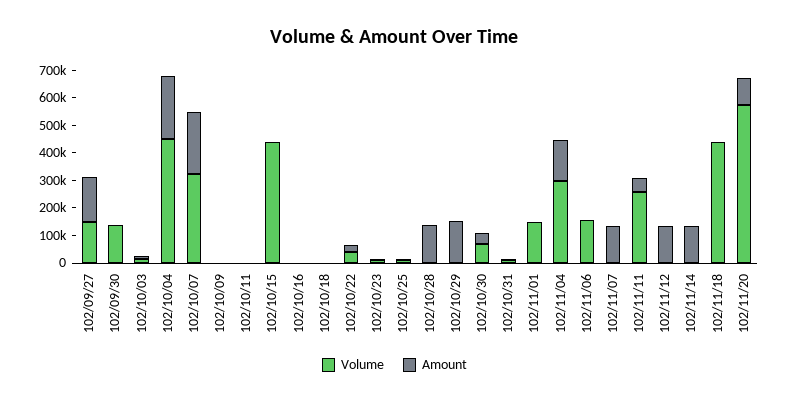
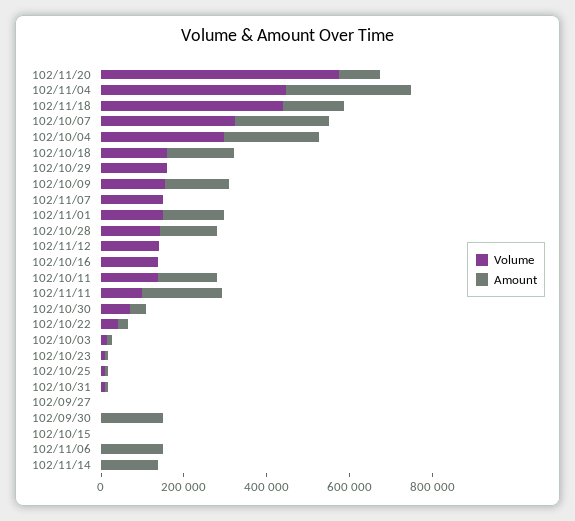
  {
    "Volume": {
-     "102/09/27": 150000,
+     "102/09/27": 0,
-     "102/09/30": 150000,
+     "102/09/30": 0,
      "102/10/03": 0,
-     "102/10/04": 450000,
+     "102/10/04": 300000,
      "102/10/07": 300000,
-     "102/10/09": 0,
+     "102/10/09": 150000,
-     "102/10/11": 0,
+     "102/10/11": 150000,
-     "102/10/15": 450000,
+     "102/10/15": 0,
-     "102/10/16": 0,
+     "102/10/16": 150000,
-     "102/10/18": 0,
+     "102/10/18": 150000,
      "102/10/22": 50000,
      "102/10/23": 0,
      "102/10/25": 0,
-     "102/10/28": 0,
+     "102/10/28": 150000,
-     "102/10/29": 0,
+     "102/10/29": 150000,
      "102/10/30": 50000,
      "102/10/31": 0,
      "102/11/01": 150000,
-     "102/11/04": 300000,
+     "102/11/04": 450000,
-     "102/11/06": 150000,
+     "102/11/06": 0,
-     "102/11/07": 0,
+     "102/11/07": 150000,
-     "102/11/11": 250000,
+     "102/11/11": 100000,
-     "102/11/12": 0,
+     "102/11/12": 150000,
      "102/11/14": 0,
      "102/11/18": 450000,
      "102/11/20": 550000
    },
    "Amount": {
-     "102/09/27": 150000,
+     "102/09/27": 0,
-     "102/09/30": 0,
+     "102/09/30": 150000,
      "102/10/03": 0,
      "102/10/04": 250000,
      "102/10/07": 250000,
-     "102/10/09": 0,
+     "102/10/09": 150000,
-     "102/10/11": 0,
+     "102/10/11": 150000,
      "102/10/15": 0,
      "102/10/16": 0,
-     "102/10/18": 0,
+     "102/10/18": 150000,
      "102/10/22": 50000,
      "102/10/23": 0,
      "102/10/25": 0,
      "102/10/28": 150000,
-     "102/10/29": 150000,
+     "102/10/29": 0,
      "102/10/30": 50000,
      "102/10/31": 0,
-     "102/11/01": 0,
+     "102/11/01": 150000,
-     "102/11/04": 150000,
+     "102/11/04": 300000,
-     "102/11/06": 0,
+     "102/11/06": 150000,
-     "102/11/07": 150000,
+     "102/11/07": 0,
-     "102/11/11": 50000,
+     "102/11/11": 200000,
-     "102/11/12": 150000,
+     "102/11/12": 0,
      "102/11/14": 150000,
-     "102/11/18": 0,
+     "102/11/18": 150000,
      "102/11/20": 100000
    }
  }

